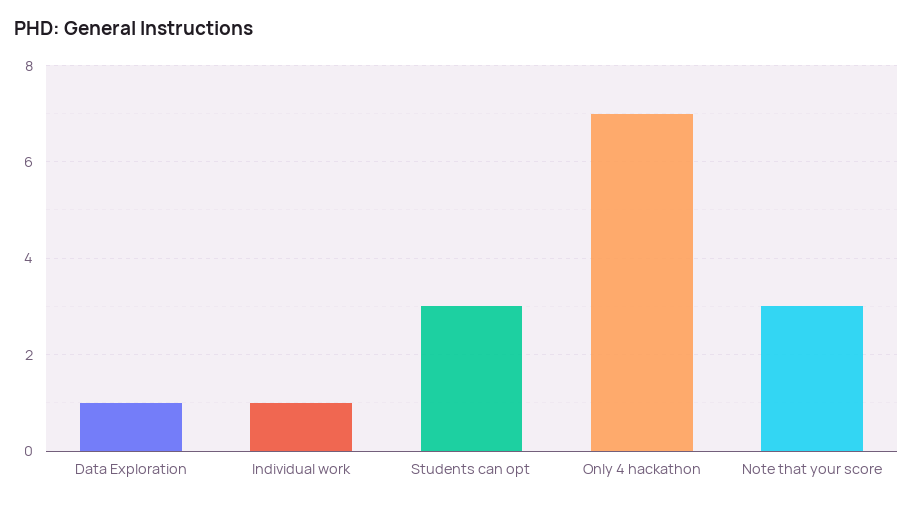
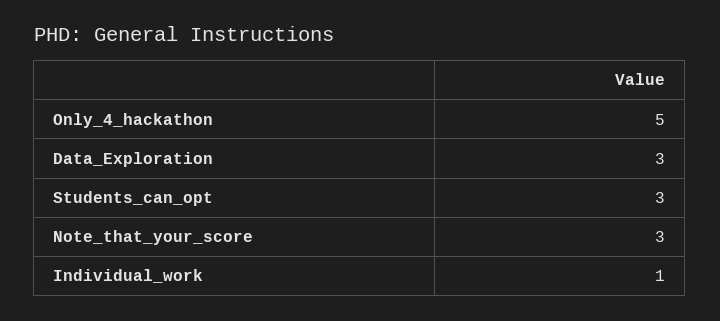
  {
-   "Data Exploration": 1,
+   "Data Exploration": 3,
    "Individual work": 1,
    "Students can opt": 3,
-   "Only 4 hackathon": 7,
+   "Only 4 hackathon": 5,
    "Note that your score": 3
  }

